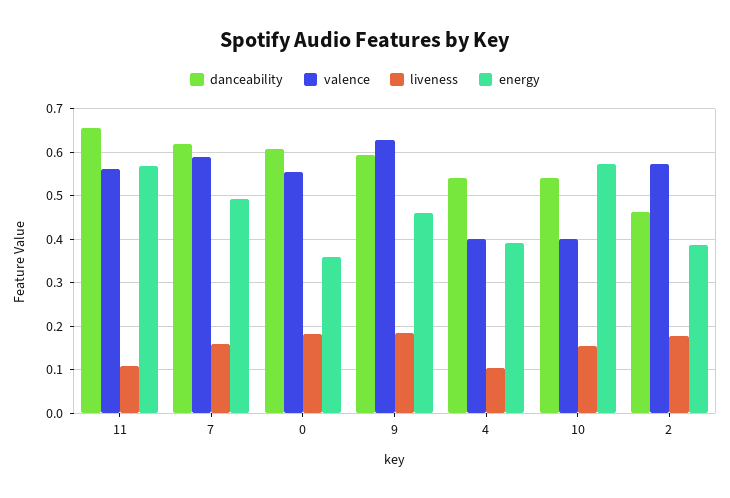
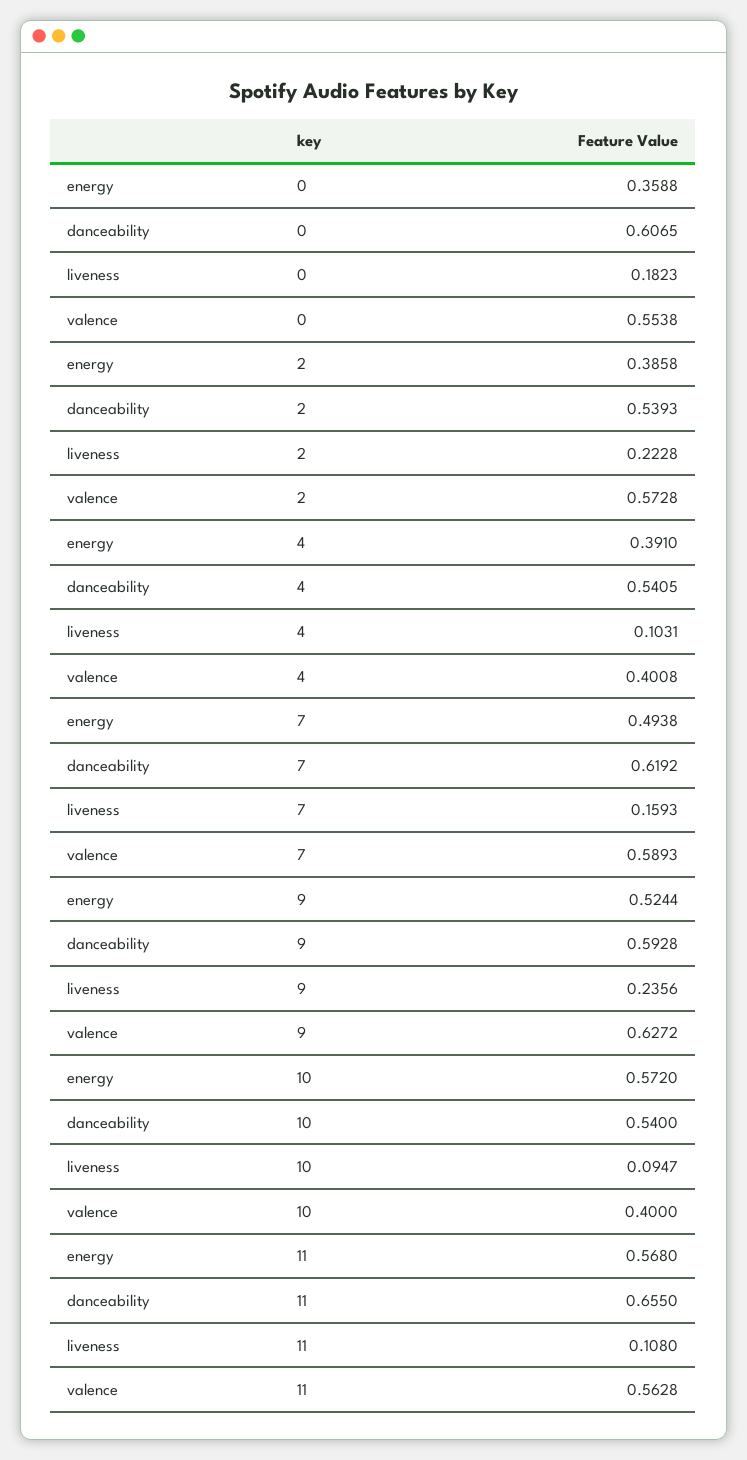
  {
    "danceability": {
      "11": 0.655,
      "7": 0.6192,
      "0": 0.6065,
      "9": 0.5928,
      "4": 0.5405,
      "10": 0.54,
-     "2": 0.46
+     "2": 0.5393
    },
    "valence": {
      "11": 0.5628,
      "7": 0.5893,
      "0": 0.5538,
      "9": 0.6272,
      "4": 0.4008,
      "10": 0.4,
      "2": 0.5728
    },
    "liveness": {
      "11": 0.108,
      "7": 0.1593,
      "0": 0.1823,
-     "9": 0.18,
+     "9": 0.2356,
      "4": 0.1031,
-     "10": 0.16,
+     "10": 0.0947,
-     "2": 0.18
+     "2": 0.2228
    },
    "energy": {
      "11": 0.568,
      "7": 0.4938,
      "0": 0.3588,
-     "9": 0.46,
+     "9": 0.5244,
      "4": 0.391,
      "10": 0.572,
      "2": 0.3858
    }
  }

